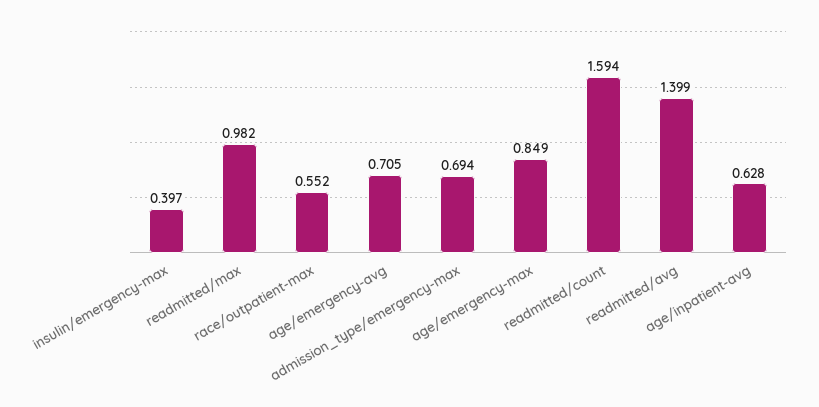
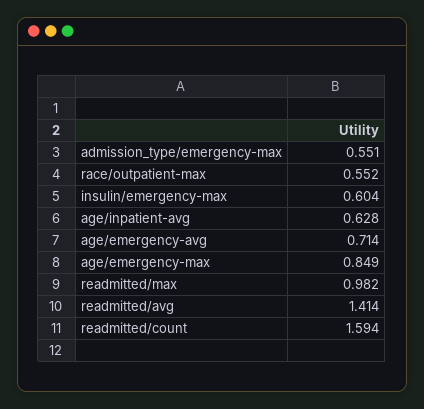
  {
-   "insulin/emergency-max": 0.397,
+   "insulin/emergency-max": 0.604,
    "readmitted/max": 0.982,
    "race/outpatient-max": 0.552,
-   "age/emergency-avg": 0.705,
+   "age/emergency-avg": 0.714,
-   "admission_type/emergency-max": 0.694,
+   "admission_type/emergency-max": 0.551,
    "age/emergency-max": 0.849,
    "readmitted/count": 1.594,
-   "readmitted/avg": 1.399,
+   "readmitted/avg": 1.414,
    "age/inpatient-avg": 0.628
  }

